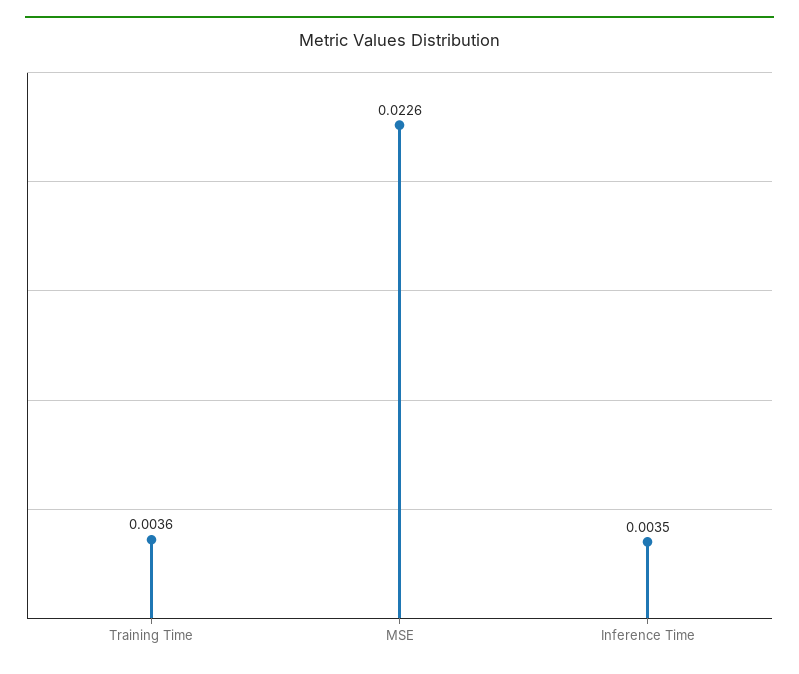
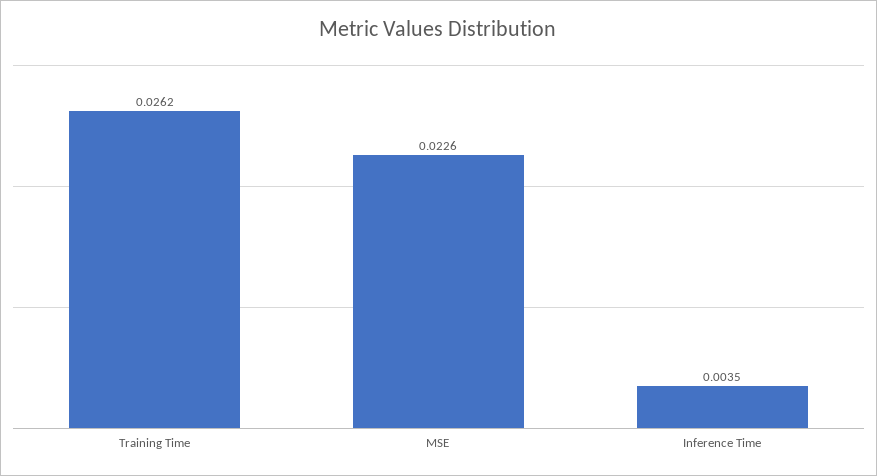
  {
-   "Training Time": 0.0036,
+   "Training Time": 0.0262,
    "MSE": 0.0226,
    "Inference Time": 0.0035
  }

